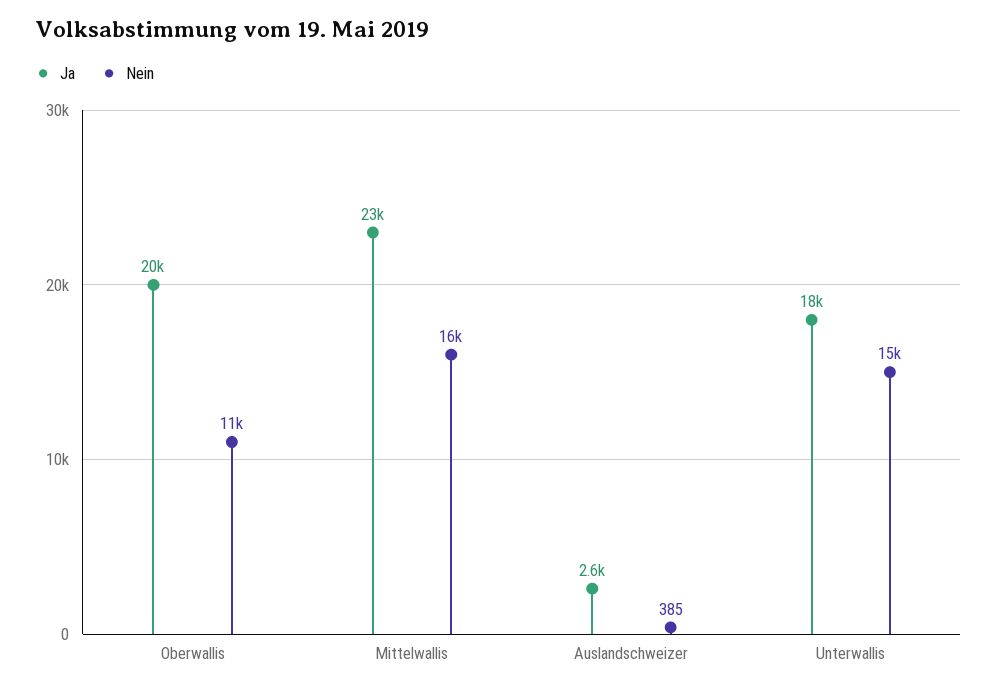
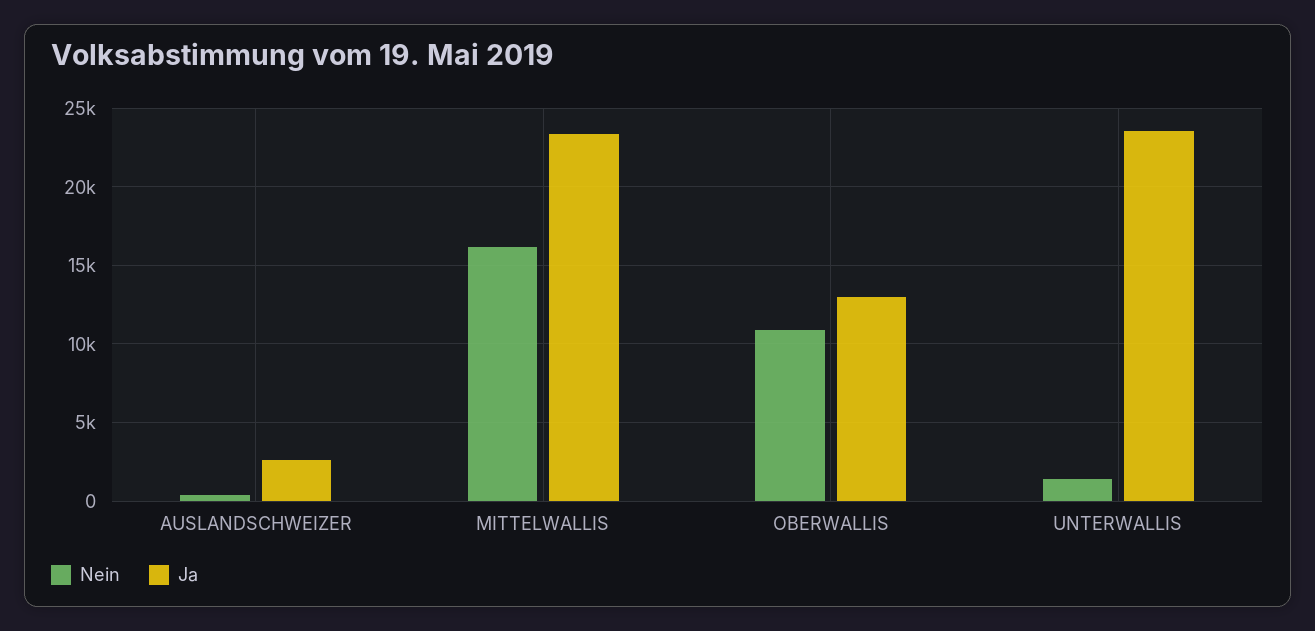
  {
    "Ja": {
-     "Oberwallis": 20000,
+     "Oberwallis": 13000,
      "Mittelwallis": 23000,
      "Auslandschweizer": 2600,
-     "Unterwallis": 18000
+     "Unterwallis": 23500
    },
    "Nein": {
      "Oberwallis": 11000,
      "Mittelwallis": 16000,
      "Auslandschweizer": 385,
-     "Unterwallis": 15000
+     "Unterwallis": 1500
    }
  }

